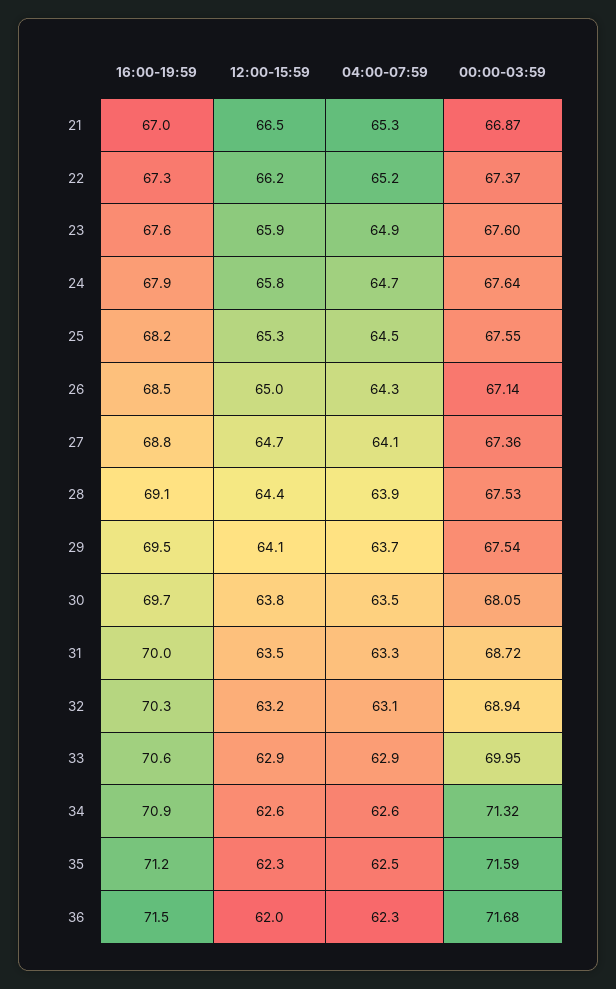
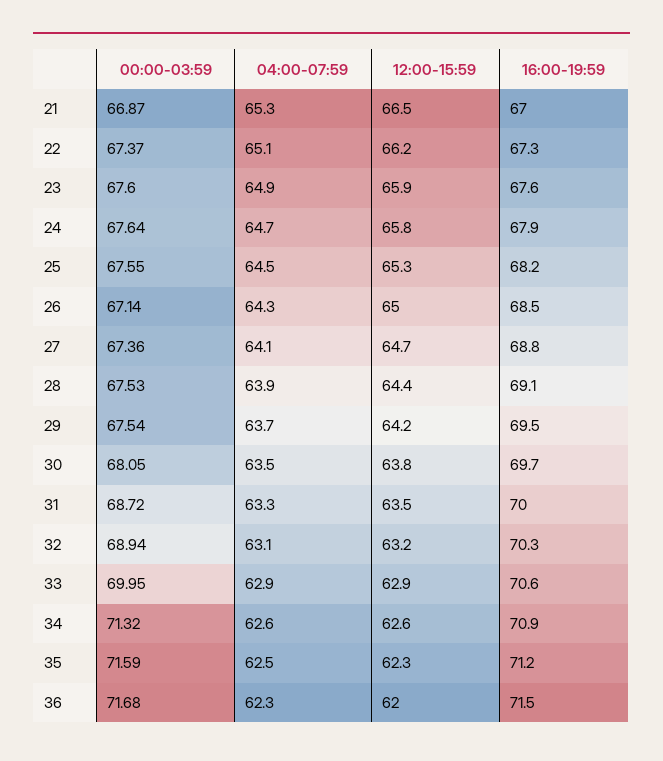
  {
    "16:00-19:59": {
      "21": 67,
      "22": 67.3,
      "23": 67.6,
      "24": 67.9,
      "25": 68.2,
      "26": 68.5,
      "27": 68.8,
      "28": 69.1,
      "29": 69.5,
      "30": 69.7,
      "31": 70,
      "32": 70.3,
      "33": 70.6,
      "34": 70.9,
      "35": 71.2,
      "36": 71.5
    },
    "12:00-15:59": {
      "21": 66.5,
      "22": 66.2,
      "23": 65.9,
      "24": 65.8,
      "25": 65.3,
      "26": 65,
      "27": 64.7,
      "28": 64.4,
-     "29": 64.1,
+     "29": 64.2,
      "30": 63.8,
      "31": 63.5,
      "32": 63.2,
      "33": 62.9,
      "34": 62.6,
      "35": 62.3,
      "36": 62
    },
    "04:00-07:59": {
      "21": 65.3,
-     "22": 65.2,
+     "22": 65.1,
      "23": 64.9,
      "24": 64.7,
      "25": 64.5,
      "26": 64.3,
      "27": 64.1,
      "28": 63.9,
      "29": 63.7,
      "30": 63.5,
      "31": 63.3,
      "32": 63.1,
      "33": 62.9,
      "34": 62.6,
      "35": 62.5,
      "36": 62.3
    },
    "00:00-03:59": {
      "21": 66.87,
      "22": 67.37,
      "23": 67.6,
      "24": 67.64,
      "25": 67.55,
      "26": 67.14,
      "27": 67.36,
      "28": 67.53,
      "29": 67.54,
      "30": 68.05,
      "31": 68.72,
      "32": 68.94,
      "33": 69.95,
      "34": 71.32,
      "35": 71.59,
      "36": 71.68
    }
  }

